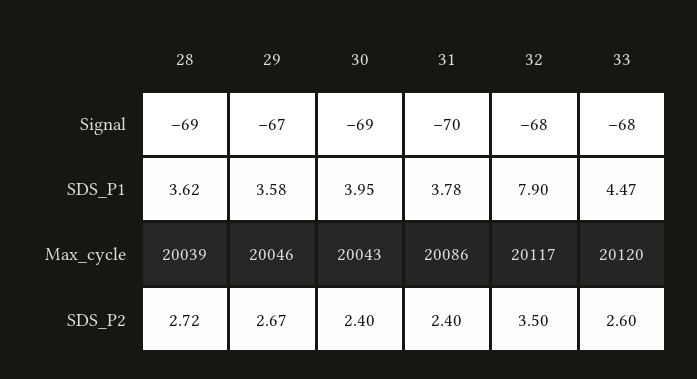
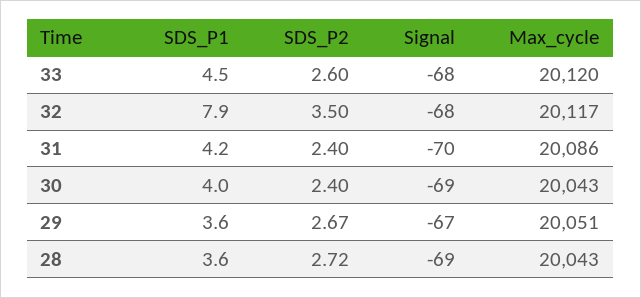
  {
    "28": {
      "Signal": -69,
      "SDS_P1": 3.62,
-     "Max_cycle": 20039,
+     "Max_cycle": 20043,
      "SDS_P2": 2.72
    },
    "29": {
      "Signal": -67,
      "SDS_P1": 3.58,
-     "Max_cycle": 20046,
+     "Max_cycle": 20051,
      "SDS_P2": 2.67
    },
    "30": {
      "Signal": -69,
      "SDS_P1": 3.95,
      "Max_cycle": 20043,
      "SDS_P2": 2.4
    },
    "31": {
      "Signal": -70,
-     "SDS_P1": 3.78,
+     "SDS_P1": 4.2,
      "Max_cycle": 20086,
      "SDS_P2": 2.4
    },
    "32": {
      "Signal": -68,
      "SDS_P1": 7.9,
      "Max_cycle": 20117,
      "SDS_P2": 3.5
    },
    "33": {
      "Signal": -68,
      "SDS_P1": 4.47,
      "Max_cycle": 20120,
      "SDS_P2": 2.6
    }
  }

